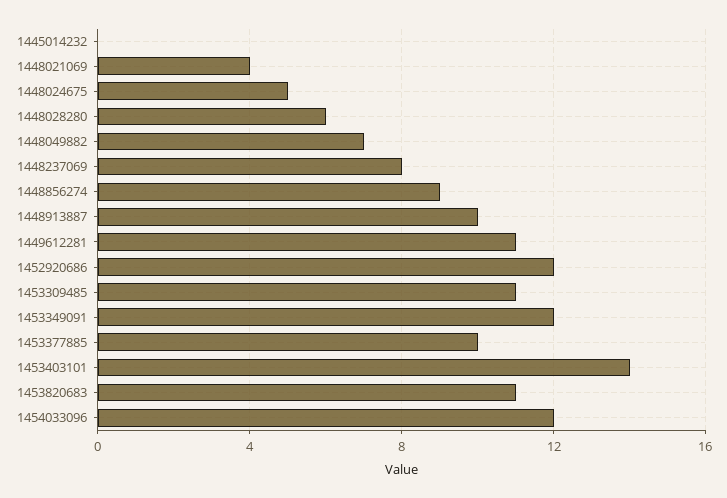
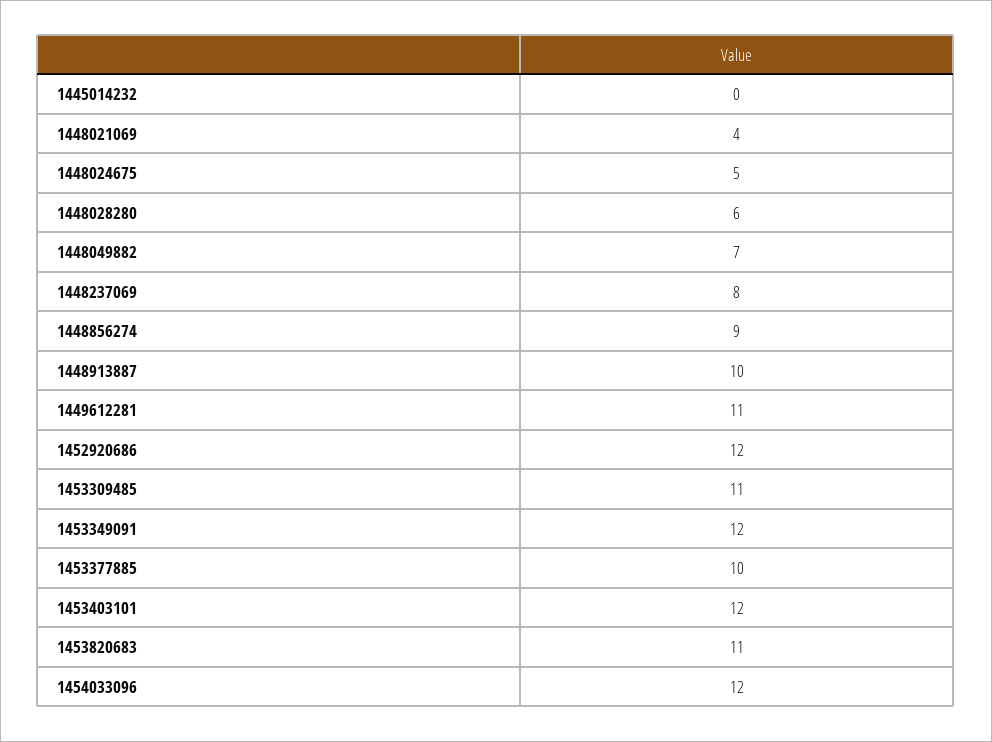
  {
    "1445014232": 0,
    "1448021069": 4,
    "1448024675": 5,
    "1448028280": 6,
    "1448049882": 7,
    "1448237069": 8,
    "1448856274": 9,
    "1448913887": 10,
    "1449612281": 11,
    "1452920686": 12,
    "1453309485": 11,
    "1453349091": 12,
    "1453377885": 10,
-   "1453403101": 14,
+   "1453403101": 12,
    "1453820683": 11,
    "1454033096": 12
  }

